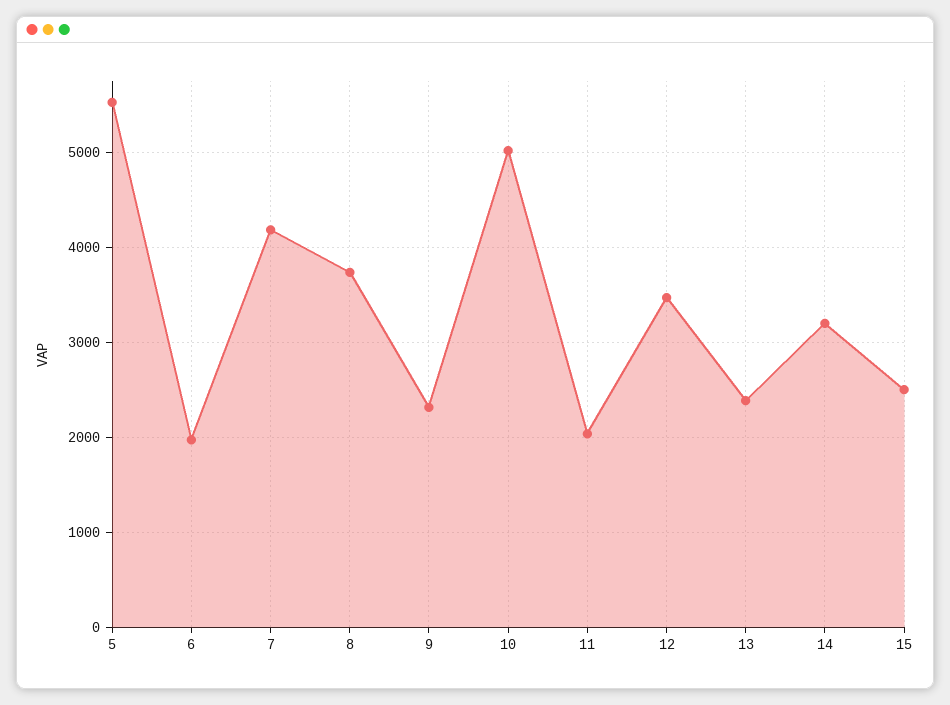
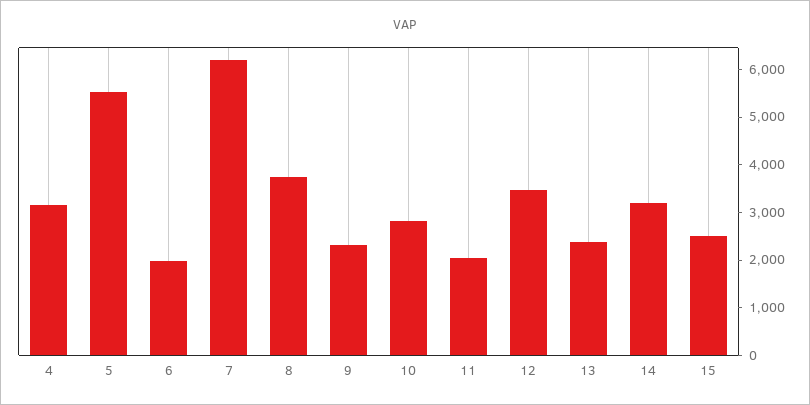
  {
    "5": 5500,
    "6": 2000,
-   "7": 4200,
+   "7": 6200,
    "8": 3700,
    "9": 2300,
-   "10": 5000,
+   "10": 2800,
    "11": 2000,
    "12": 3500,
    "13": 2400,
    "14": 3200,
-   "15": 2500
+   "15": 2500,
+   "4": 3200
  }

